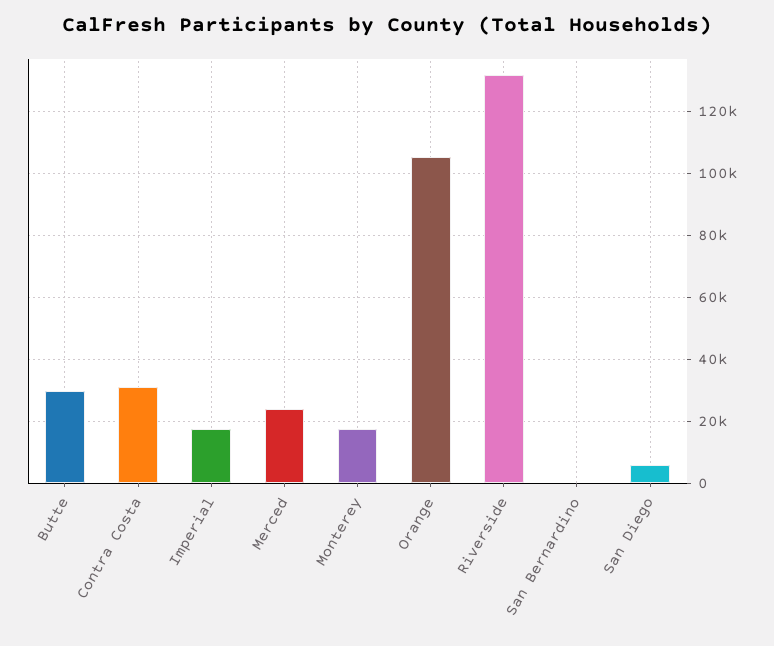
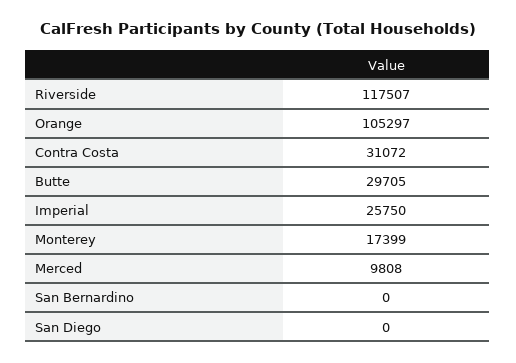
  {
    "Butte": 29705,
    "Contra Costa": 31072,
-   "Imperial": 18000,
+   "Imperial": 25750,
-   "Merced": 24000,
+   "Merced": 9808,
    "Monterey": 17399,
    "Orange": 105297,
-   "Riverside": 132000,
+   "Riverside": 117507,
    "San Bernardino": 0,
-   "San Diego": 6000
+   "San Diego": 0
  }

